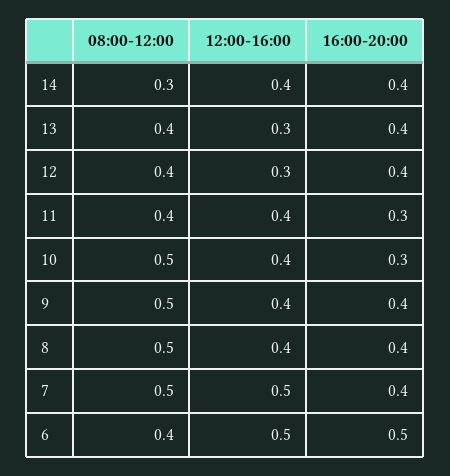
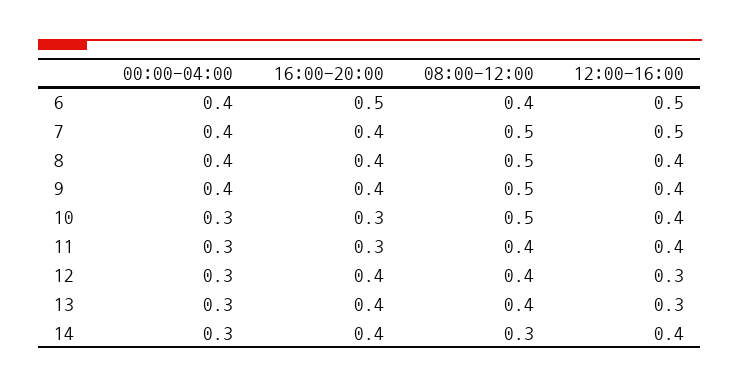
  {
    "08:00-12:00": {
      "14": 0.3,
      "13": 0.4,
      "12": 0.4,
      "11": 0.4,
      "10": 0.5,
      "9": 0.5,
      "8": 0.5,
      "7": 0.5,
      "6": 0.4
    },
    "12:00-16:00": {
      "14": 0.4,
      "13": 0.3,
      "12": 0.3,
      "11": 0.4,
      "10": 0.4,
      "9": 0.4,
      "8": 0.4,
      "7": 0.5,
      "6": 0.5
    },
    "16:00-20:00": {
      "14": 0.4,
      "13": 0.4,
      "12": 0.4,
      "11": 0.3,
      "10": 0.3,
      "9": 0.4,
      "8": 0.4,
      "7": 0.4,
      "6": 0.5
-   }
+   },
+   "00:00-04:00": {
+     "6": 0.4,
+     "7": 0.4,
+     "8": 0.4,
+     "9": 0.4,
+     "10": 0.3,
+     "11": 0.3,
+     "12": 0.3,
+     "13": 0.3,
+     "14": 0.3
+   }
  }

